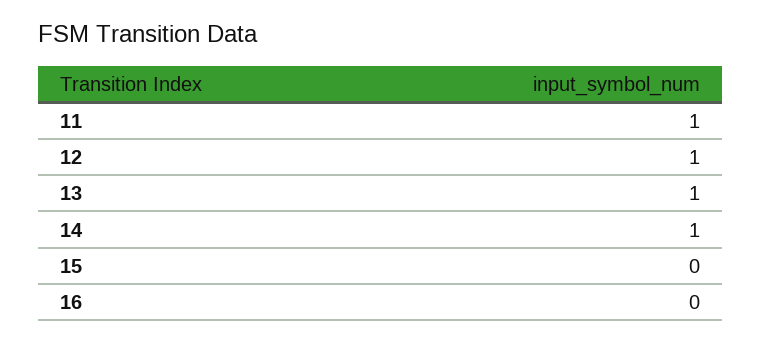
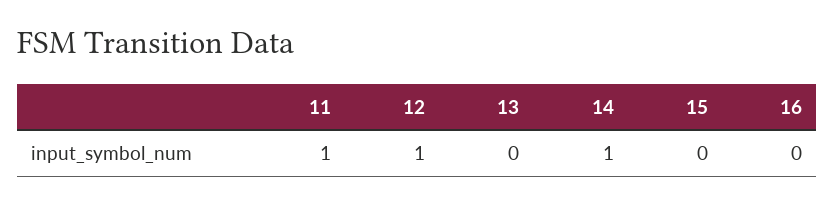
  {
    "11": 1,
    "12": 1,
-   "13": 1,
+   "13": 0,
    "14": 1,
    "15": 0,
    "16": 0
  }

